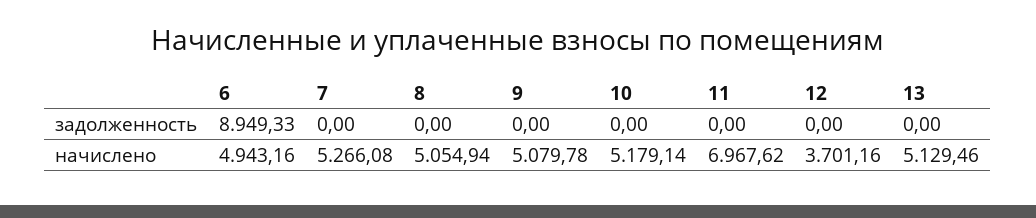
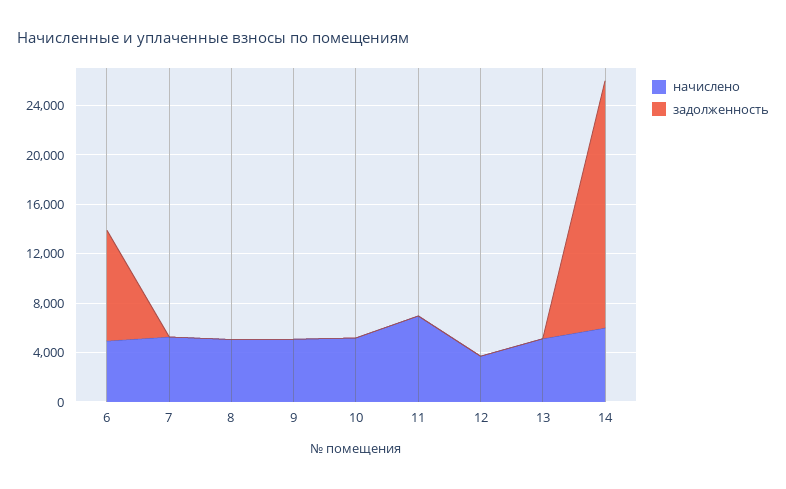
  {
    "задолженность": {
      "6": 8949.33,
      "7": 0,
      "8": 0,
      "9": 0,
      "10": 0,
      "11": 0,
      "12": 0,
-     "13": 0
+     "13": 0,
+     "14": 20000
    },
    "начислено": {
      "6": 4943.16,
      "7": 5266.08,
      "8": 5054.94,
      "9": 5079.78,
      "10": 5179.14,
      "11": 6967.62,
      "12": 3701.16,
-     "13": 5129.46
+     "13": 5129.46,
+     "14": 6000
    }
  }

